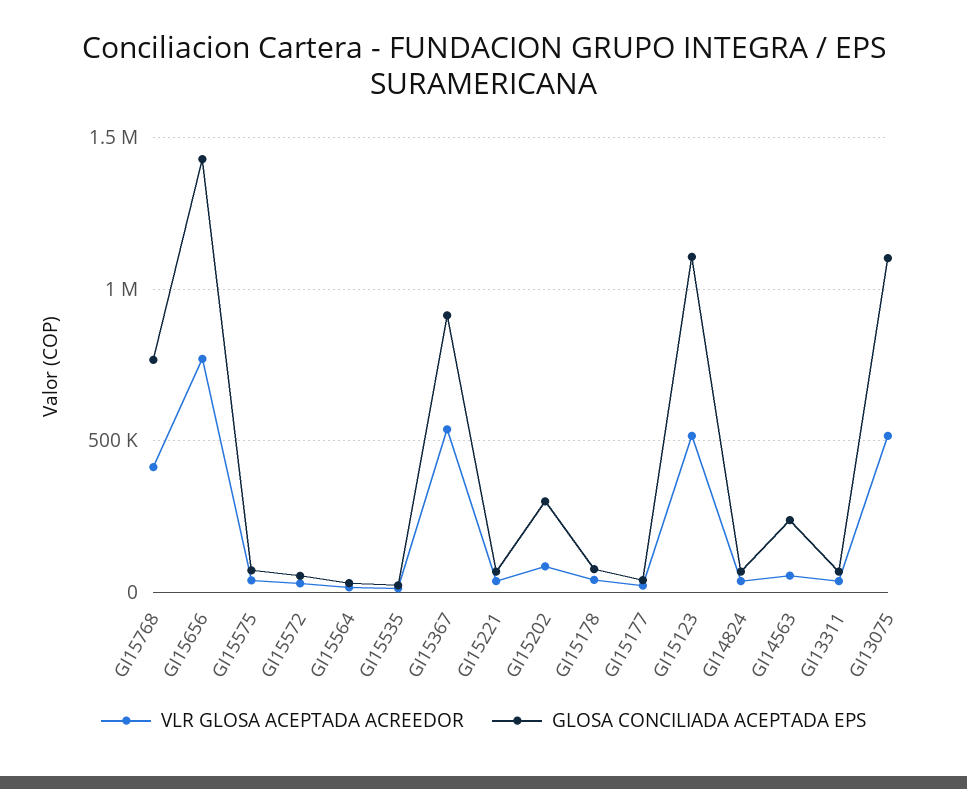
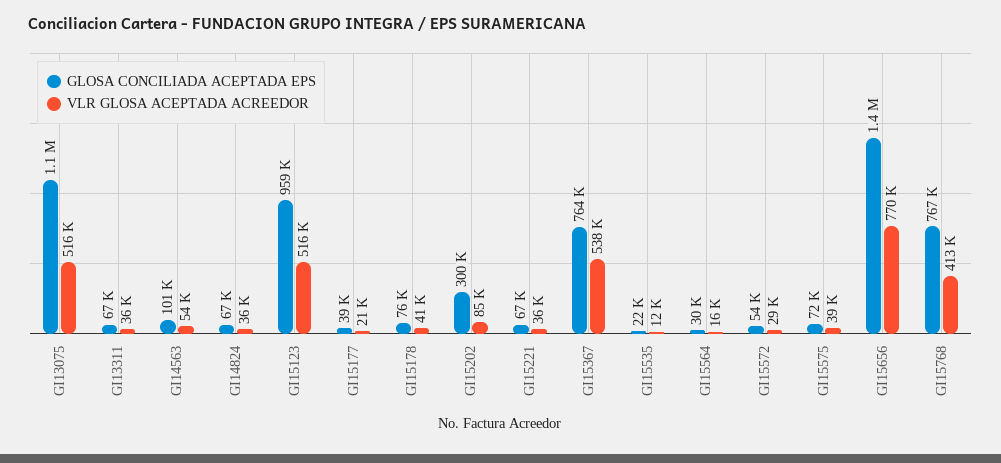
  {
    "VLR GLOSA ACEPTADA ACREEDOR": {
      "GI15768": 413000,
      "GI15656": 770000,
      "GI15575": 39000,
      "GI15572": 29000,
      "GI15564": 16000,
      "GI15535": 12000,
      "GI15367": 538000,
      "GI15221": 36000,
      "GI15202": 85000,
      "GI15178": 41000,
      "GI15177": 21000,
      "GI15123": 516000,
      "GI14824": 36000,
      "GI14563": 54000,
      "GI13311": 36000,
      "GI13075": 516000
    },
    "GLOSA CONCILIADA ACEPTADA EPS": {
      "GI15768": 767000,
      "GI15656": 1400000,
      "GI15575": 72000,
      "GI15572": 54000,
      "GI15564": 30000,
      "GI15535": 22000,
-     "GI15367": 900000,
+     "GI15367": 764000,
      "GI15221": 67000,
      "GI15202": 300000,
      "GI15178": 76000,
      "GI15177": 39000,
-     "GI15123": 1100000,
+     "GI15123": 959000,
      "GI14824": 67000,
-     "GI14563": 250000,
+     "GI14563": 101000,
      "GI13311": 67000,
      "GI13075": 1100000
    }
  }

